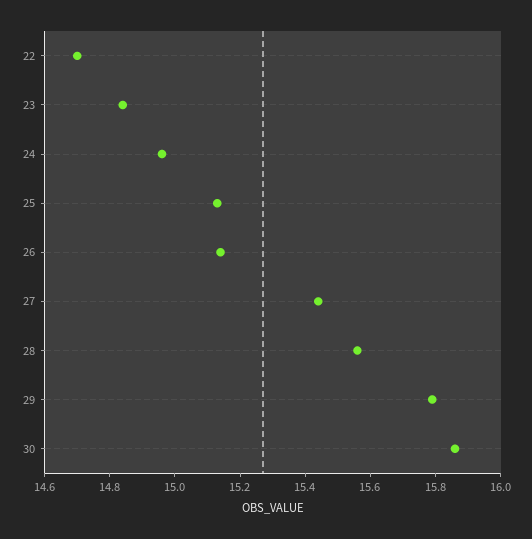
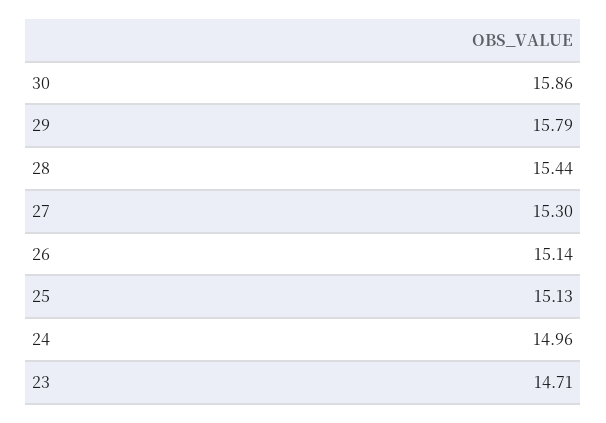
  {
-   "22": 14.7,
-   "23": 14.85,
+   "23": 14.71,
    "24": 14.96,
    "25": 15.13,
    "26": 15.14,
-   "27": 15.45,
+   "27": 15.3,
-   "28": 15.55,
+   "28": 15.44,
    "29": 15.79,
    "30": 15.86
  }

